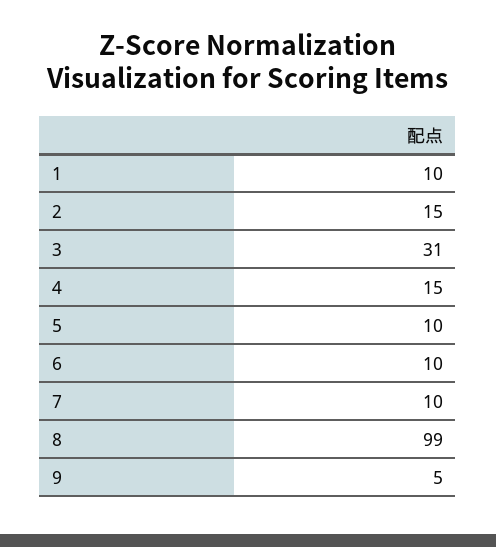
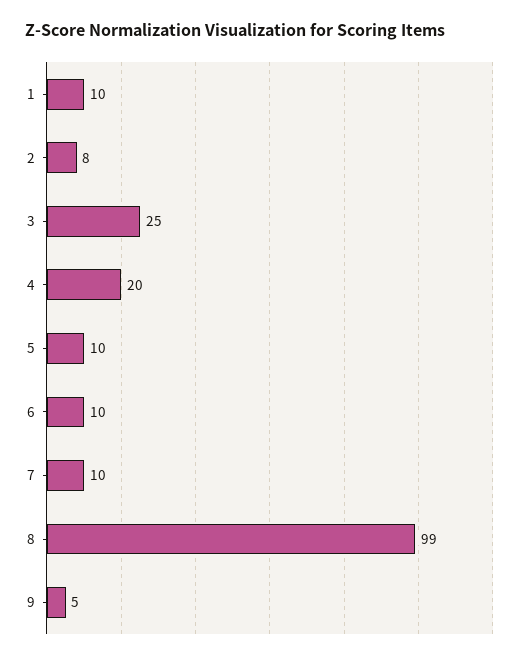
  {
    "1": 10,
-   "2": 15,
+   "2": 8,
-   "3": 31,
+   "3": 25,
-   "4": 15,
+   "4": 20,
    "5": 10,
    "6": 10,
    "7": 10,
    "8": 99,
    "9": 5
  }

